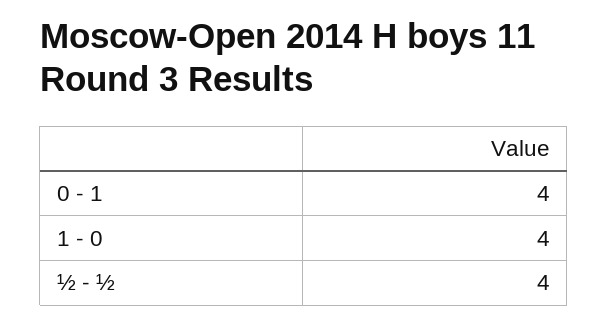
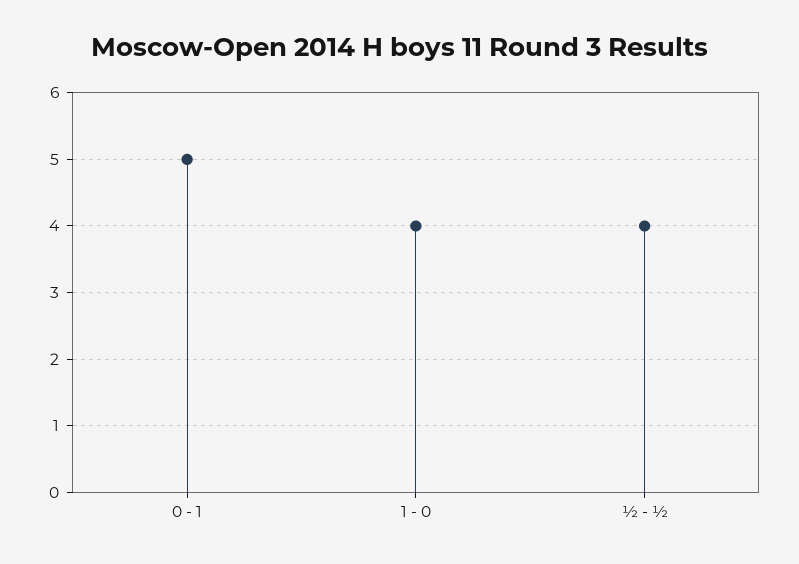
  {
-   "0 - 1": 4,
+   "0 - 1": 5,
    "1 - 0": 4,
    "½ - ½": 4
  }

